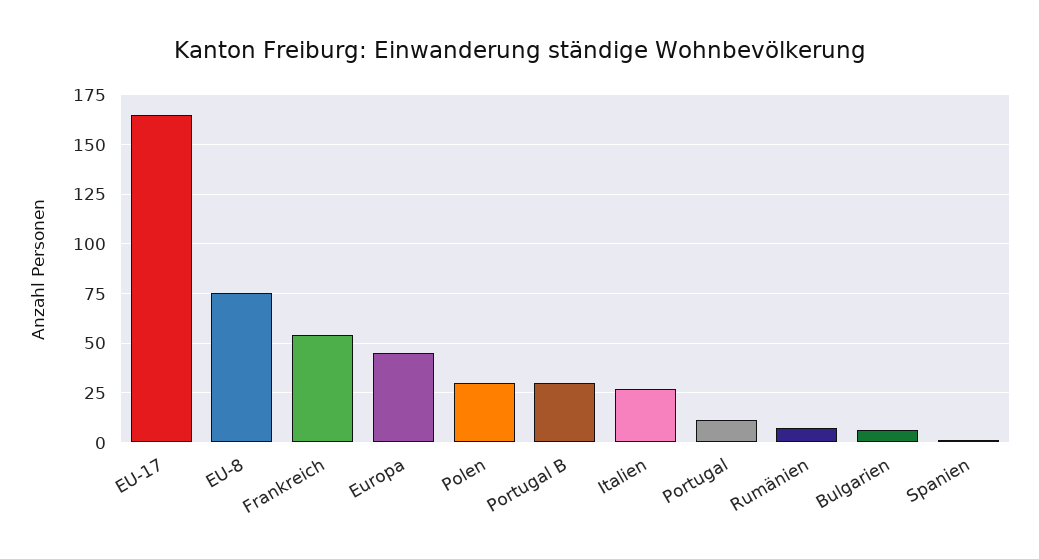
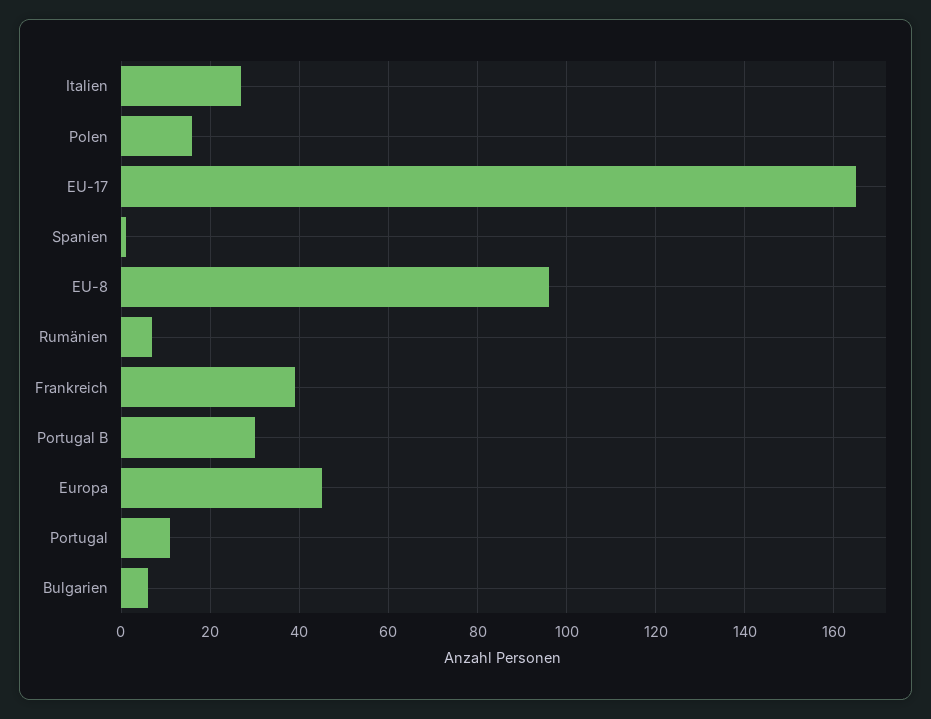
  {
    "EU-17": 165,
-   "EU-8": 75,
+   "EU-8": 95,
-   "Frankreich": 55,
+   "Frankreich": 40,
    "Europa": 45,
-   "Polen": 30,
+   "Polen": 15,
    "Portugal B": 30,
    "Italien": 25,
    "Portugal": 10,
    "Rumänien": 5,
    "Bulgarien": 5,
    "Spanien": 0
  }

